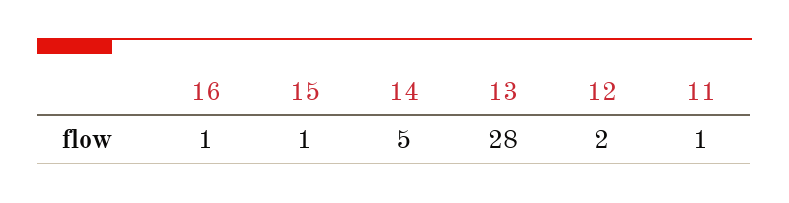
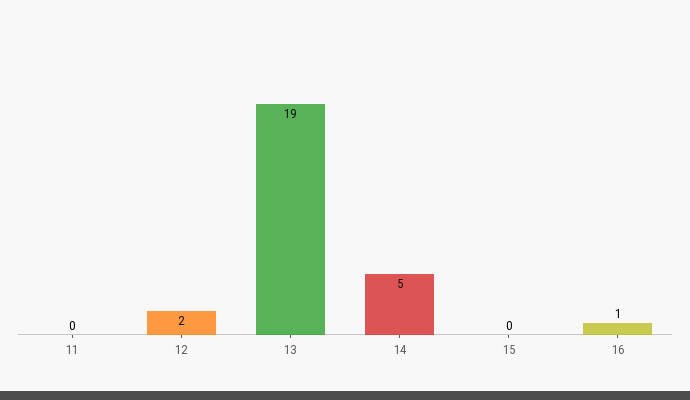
  {
    "16": 1,
-   "15": 1,
+   "15": 0,
    "14": 5,
-   "13": 28,
+   "13": 19,
    "12": 2,
-   "11": 1
+   "11": 0
  }

